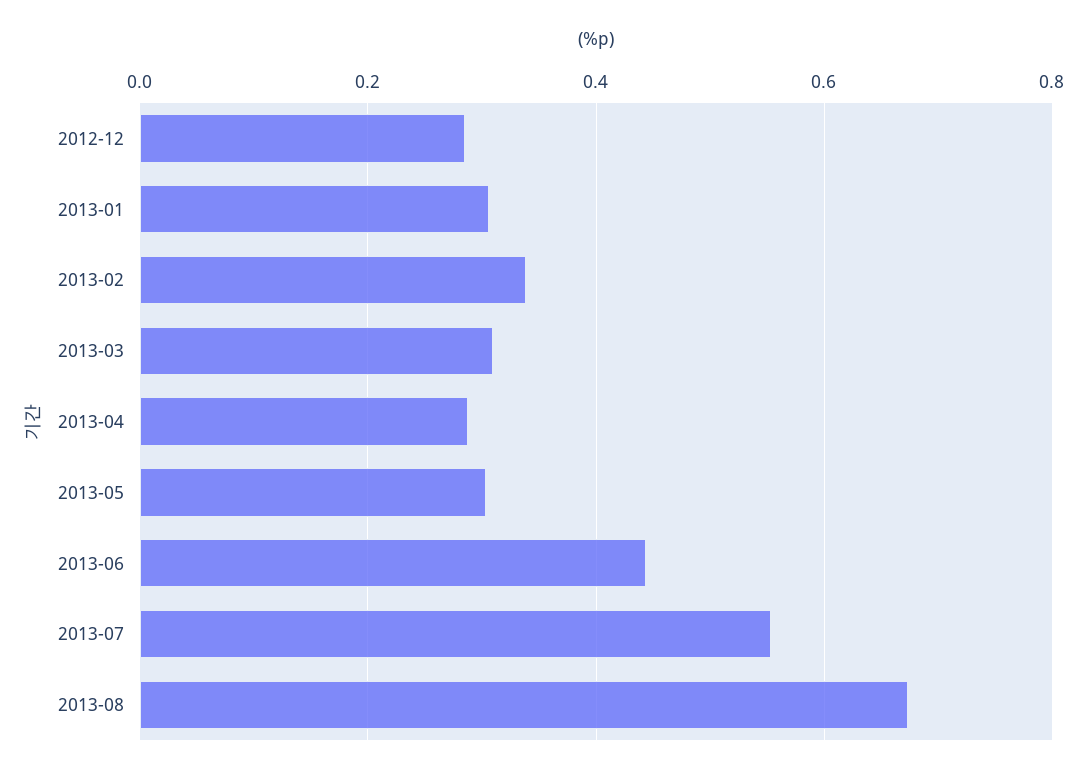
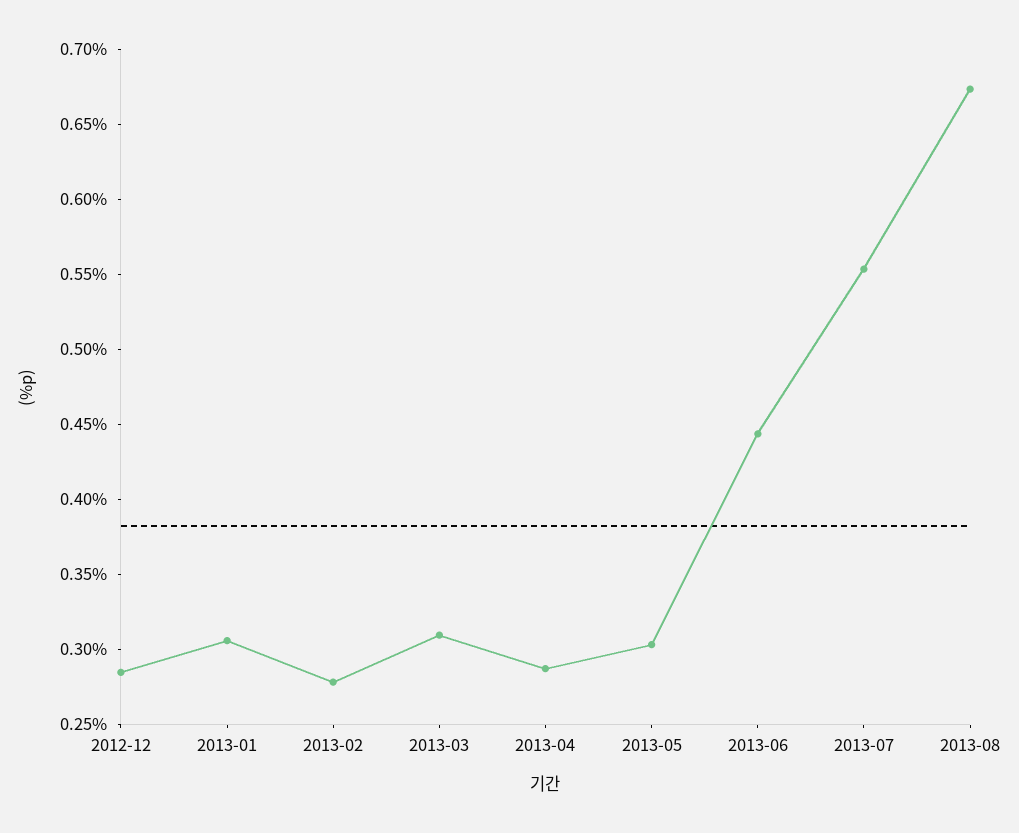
  {
    "2012-12": 0.28,
    "2013-01": 0.31,
-   "2013-02": 0.34,
+   "2013-02": 0.28,
    "2013-03": 0.31,
    "2013-04": 0.29,
    "2013-05": 0.3,
    "2013-06": 0.44,
    "2013-07": 0.55,
    "2013-08": 0.67
  }

